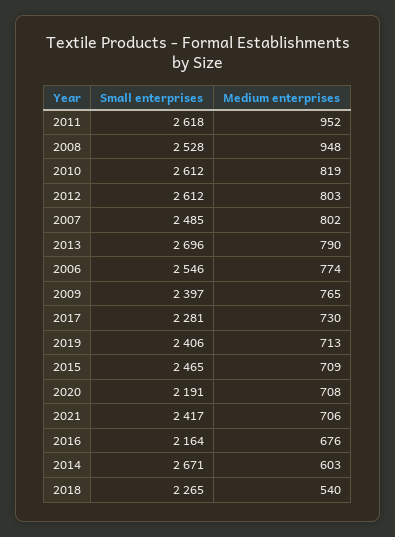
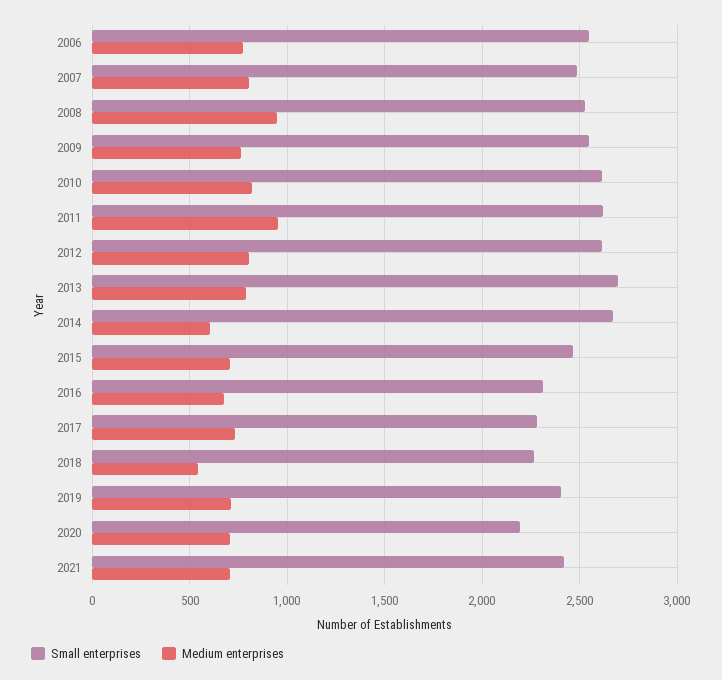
  {
    "Small enterprises": {
      "2011": 2618,
      "2008": 2528,
      "2010": 2612,
      "2012": 2612,
      "2007": 2485,
      "2013": 2696,
      "2006": 2546,
-     "2009": 2397,
+     "2009": 2550,
      "2017": 2281,
      "2019": 2406,
      "2015": 2465,
      "2020": 2191,
      "2021": 2417,
-     "2016": 2164,
+     "2016": 2300,
      "2014": 2671,
      "2018": 2265
    },
    "Medium enterprises": {
      "2011": 952,
      "2008": 948,
      "2010": 819,
      "2012": 803,
      "2007": 802,
      "2013": 790,
      "2006": 774,
      "2009": 765,
      "2017": 730,
      "2019": 713,
      "2015": 709,
      "2020": 708,
      "2021": 706,
      "2016": 676,
      "2014": 603,
      "2018": 540
    }
  }

